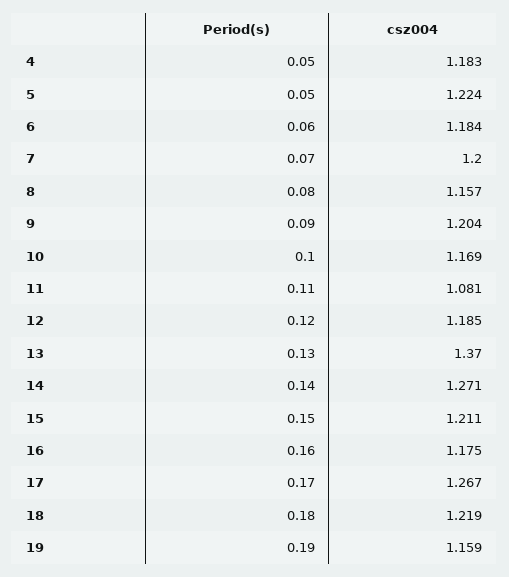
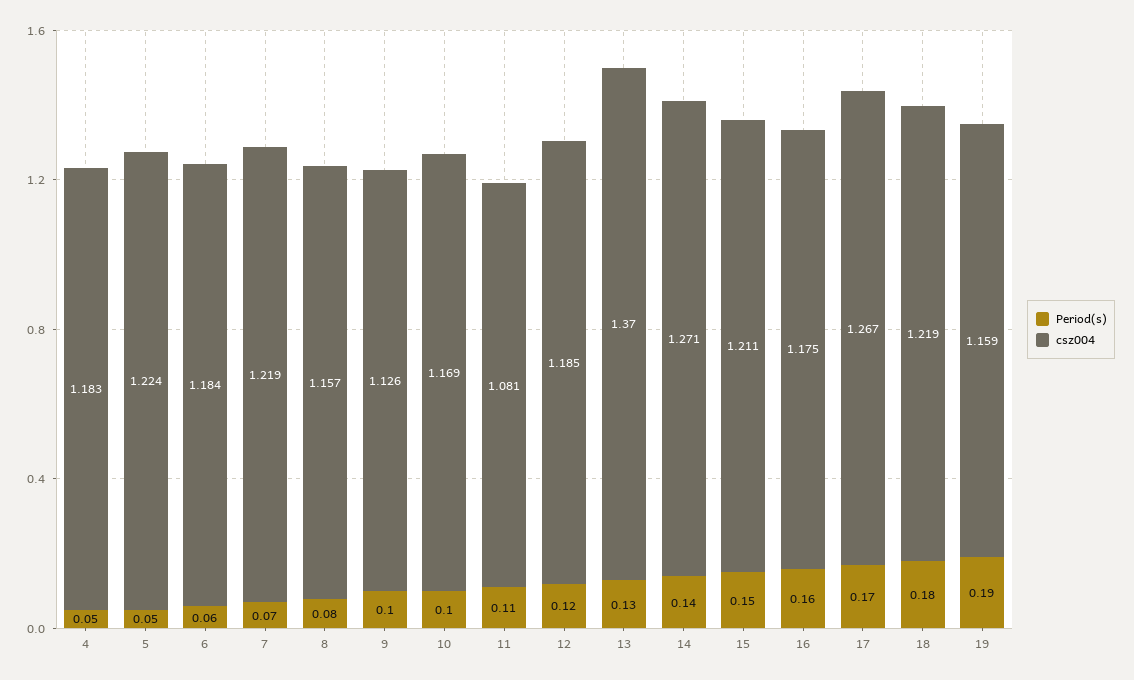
  {
    "Period(s)": {
      "4": 0.05,
      "5": 0.05,
      "6": 0.06,
      "7": 0.07,
      "8": 0.08,
-     "9": 0.09,
+     "9": 0.1,
      "10": 0.1,
      "11": 0.11,
      "12": 0.12,
      "13": 0.13,
      "14": 0.14,
      "15": 0.15,
      "16": 0.16,
      "17": 0.17,
      "18": 0.18,
      "19": 0.19
    },
    "csz004": {
      "4": 1.183,
      "5": 1.224,
      "6": 1.184,
-     "7": 1.2,
+     "7": 1.219,
      "8": 1.157,
-     "9": 1.204,
+     "9": 1.126,
      "10": 1.169,
      "11": 1.081,
      "12": 1.185,
      "13": 1.37,
      "14": 1.271,
      "15": 1.211,
      "16": 1.175,
      "17": 1.267,
      "18": 1.219,
      "19": 1.159
    }
  }

